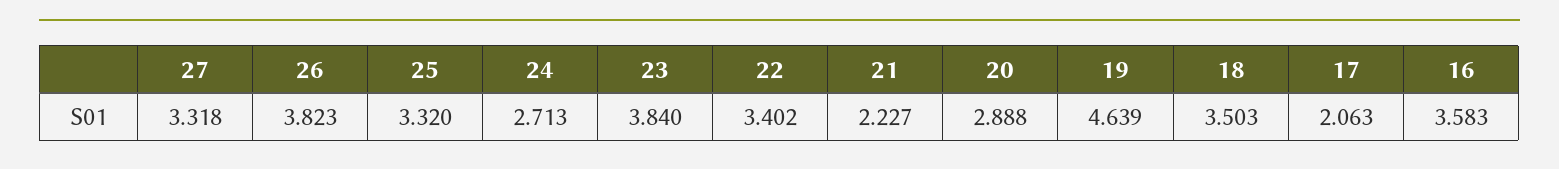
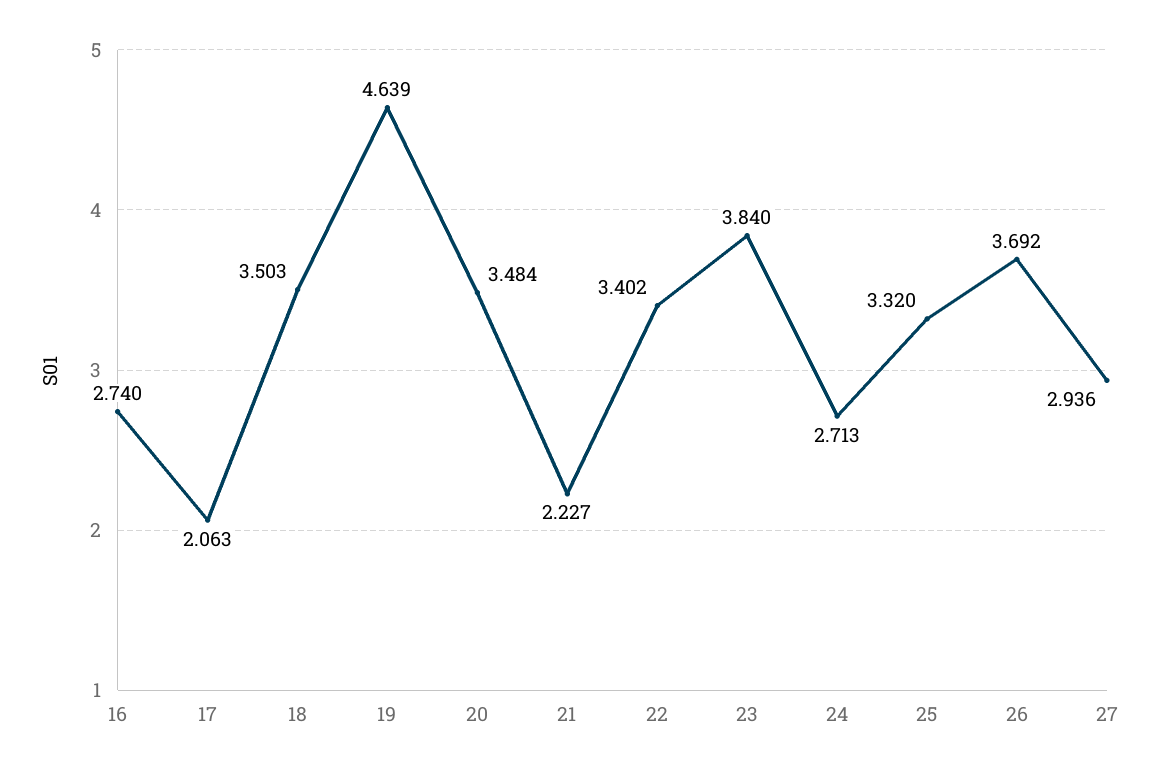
  {
-   "27": 3.318,
+   "27": 2.936,
-   "26": 3.823,
+   "26": 3.692,
    "25": 3.32,
    "24": 2.713,
    "23": 3.84,
    "22": 3.402,
    "21": 2.227,
-   "20": 2.888,
+   "20": 3.484,
    "19": 4.639,
    "18": 3.503,
    "17": 2.063,
-   "16": 3.583
+   "16": 2.74
  }

